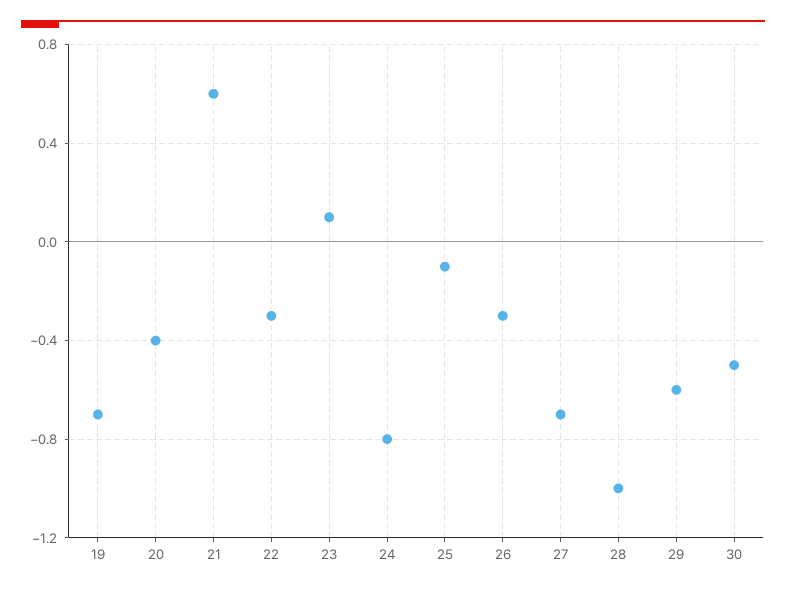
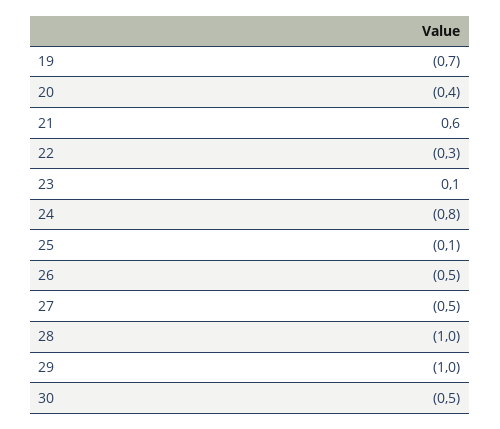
  {
    "19": -0.7,
    "20": -0.4,
    "21": 0.6,
    "22": -0.3,
    "23": 0.1,
    "24": -0.8,
    "25": -0.1,
-   "26": -0.3,
+   "26": -0.5,
-   "27": -0.7,
+   "27": -0.5,
    "28": -1,
-   "29": -0.6,
+   "29": -1,
    "30": -0.5
  }

